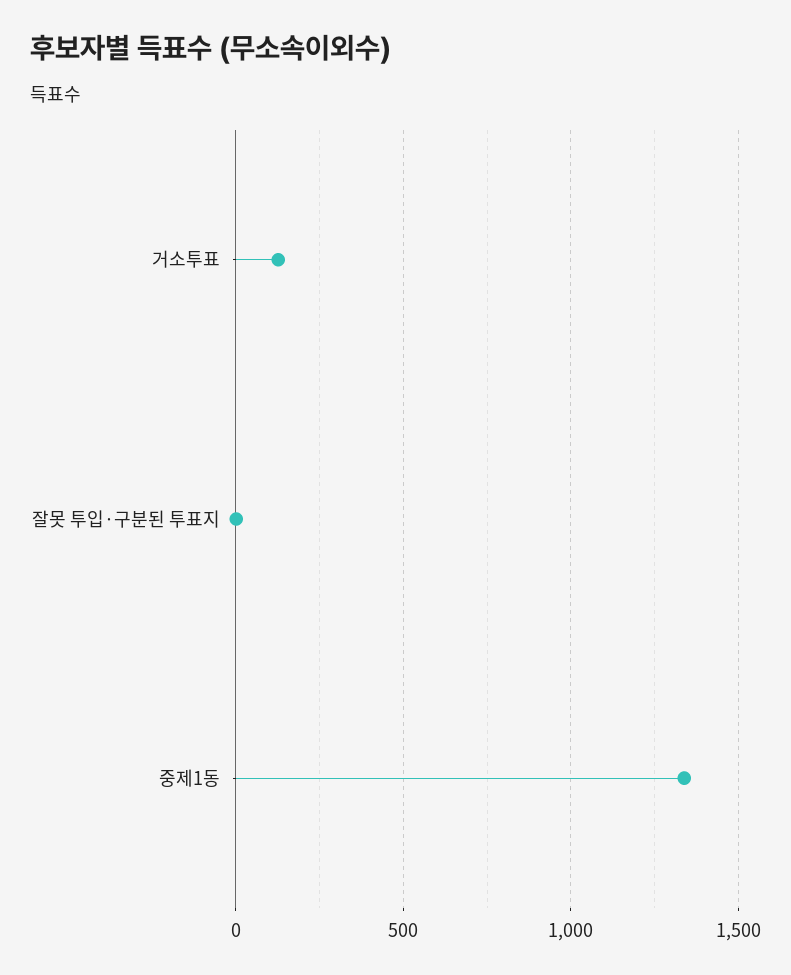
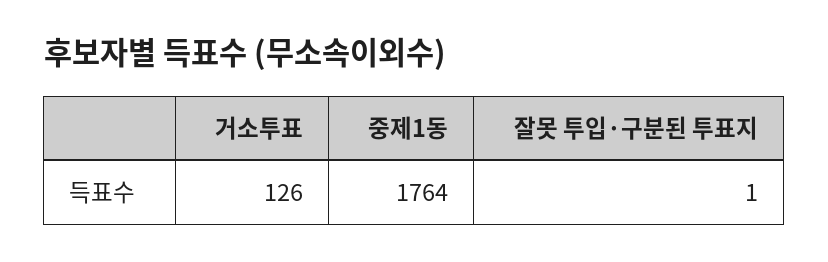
  {
    "거소투표": 126,
    "잘못 투입·구분된 투표지": 1,
-   "중제1동": 1350
+   "중제1동": 1764
  }

